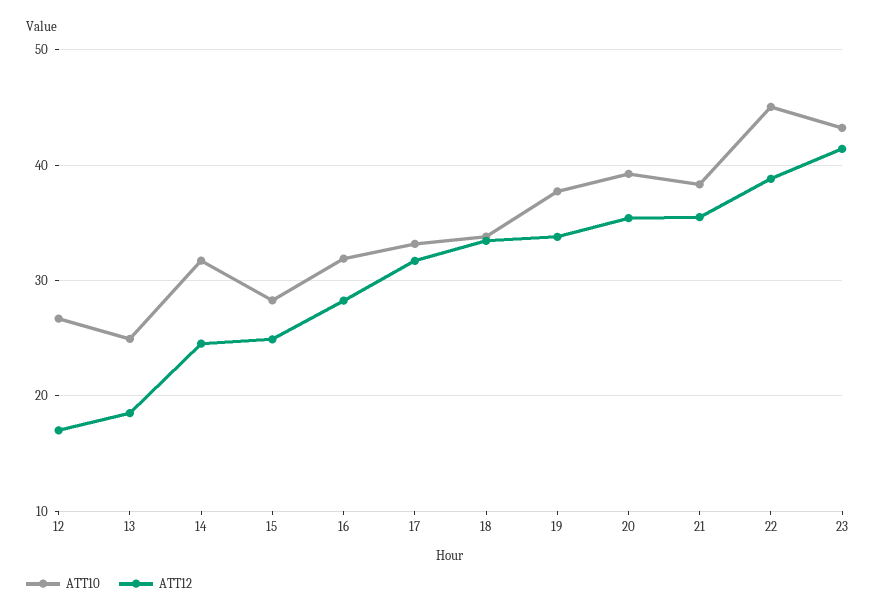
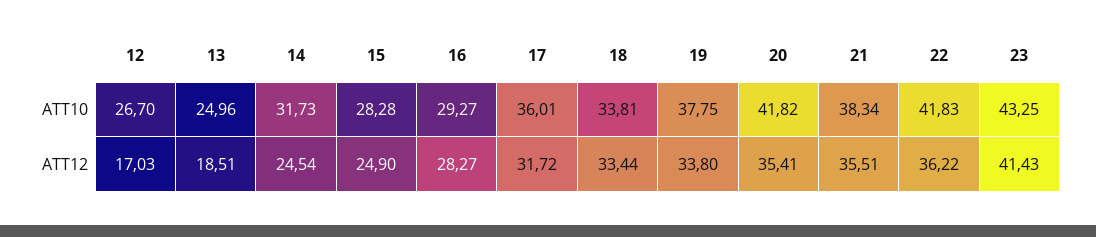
  {
    "ATT10": {
      "12": 26.7,
      "13": 24.96,
      "14": 31.73,
      "15": 28.28,
-     "16": 32,
+     "16": 29.27,
-     "17": 33,
+     "17": 36.01,
      "18": 33.81,
      "19": 37.75,
-     "20": 39,
+     "20": 41.82,
      "21": 38.34,
-     "22": 45,
+     "22": 41.83,
      "23": 43.25
    },
    "ATT12": {
      "12": 17.03,
      "13": 18.51,
      "14": 24.54,
      "15": 24.9,
      "16": 28.27,
      "17": 31.72,
      "18": 33.44,
      "19": 33.8,
      "20": 35.41,
      "21": 35.51,
-     "22": 39,
+     "22": 36.22,
      "23": 41.43
    }
  }

